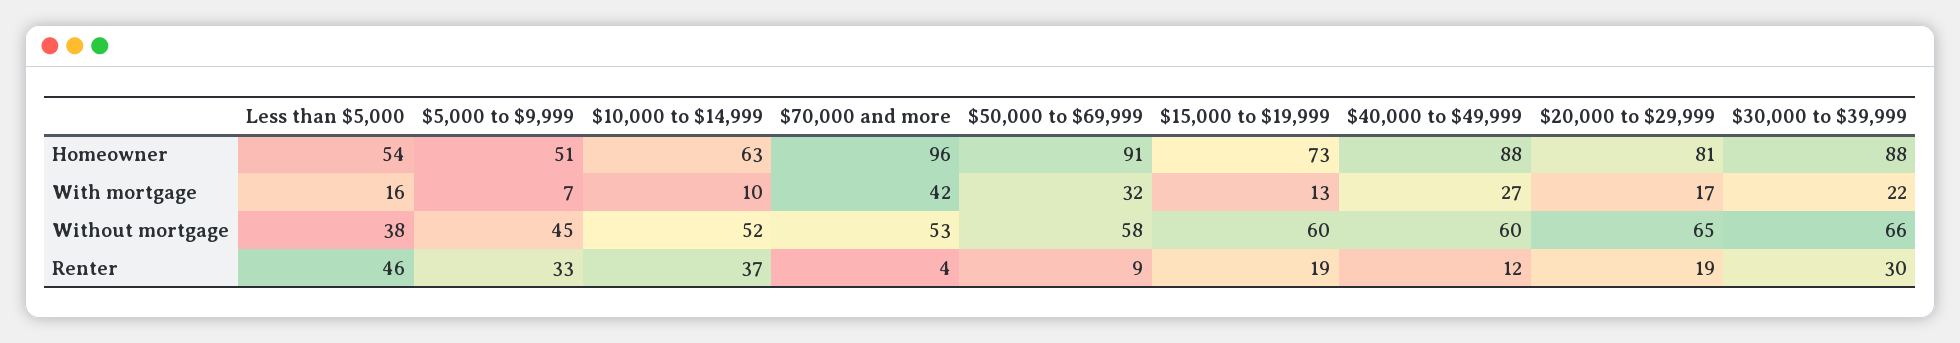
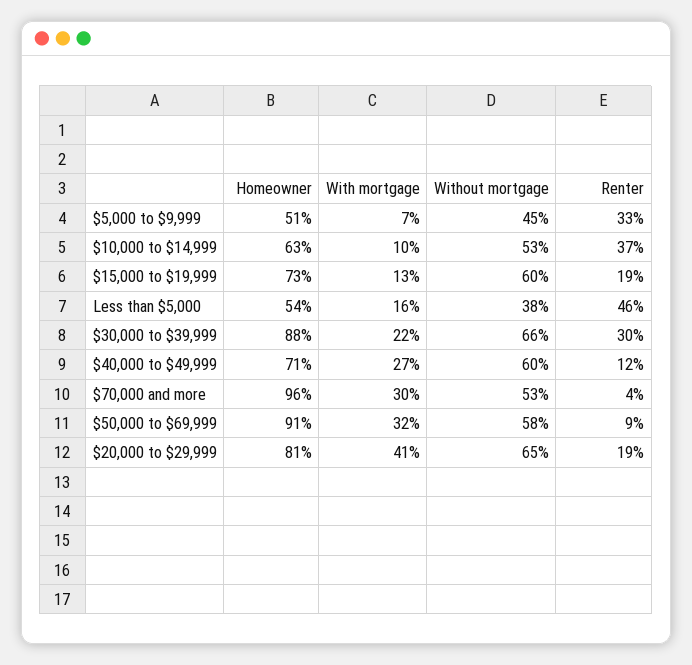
  {
    "Less than $5,000": {
      "Homeowner": 54,
      "With mortgage": 16,
      "Without mortgage": 38,
      "Renter": 46
    },
    "$5,000 to $9,999": {
      "Homeowner": 51,
      "With mortgage": 7,
      "Without mortgage": 45,
      "Renter": 33
    },
    "$10,000 to $14,999": {
      "Homeowner": 63,
      "With mortgage": 10,
-     "Without mortgage": 52,
+     "Without mortgage": 53,
      "Renter": 37
    },
    "$70,000 and more": {
      "Homeowner": 96,
-     "With mortgage": 42,
+     "With mortgage": 30,
      "Without mortgage": 53,
      "Renter": 4
    },
    "$50,000 to $69,999": {
      "Homeowner": 91,
      "With mortgage": 32,
      "Without mortgage": 58,
      "Renter": 9
    },
    "$15,000 to $19,999": {
      "Homeowner": 73,
      "With mortgage": 13,
      "Without mortgage": 60,
      "Renter": 19
    },
    "$40,000 to $49,999": {
-     "Homeowner": 88,
+     "Homeowner": 71,
      "With mortgage": 27,
      "Without mortgage": 60,
      "Renter": 12
    },
    "$20,000 to $29,999": {
      "Homeowner": 81,
-     "With mortgage": 17,
+     "With mortgage": 41,
      "Without mortgage": 65,
      "Renter": 19
    },
    "$30,000 to $39,999": {
      "Homeowner": 88,
      "With mortgage": 22,
      "Without mortgage": 66,
      "Renter": 30
    }
  }

